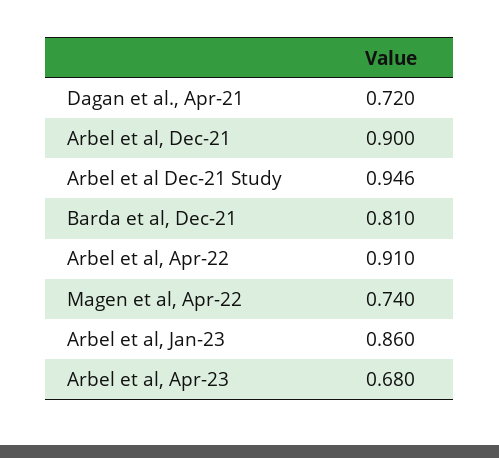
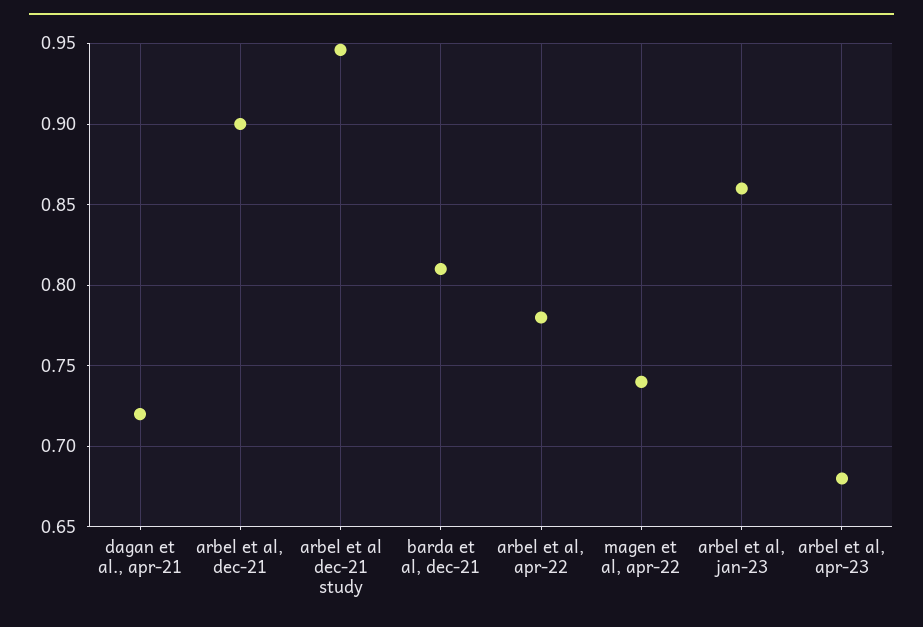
  {
    "Dagan et al., Apr-21": 0.72,
    "Arbel et al, Dec-21": 0.9,
    "Arbel et al Dec-21 Study": 0.946,
    "Barda et al, Dec-21": 0.81,
-   "Arbel et al, Apr-22": 0.91,
+   "Arbel et al, Apr-22": 0.78,
    "Magen et al, Apr-22": 0.74,
    "Arbel et al, Jan-23": 0.86,
    "Arbel et al, Apr-23": 0.68
  }

